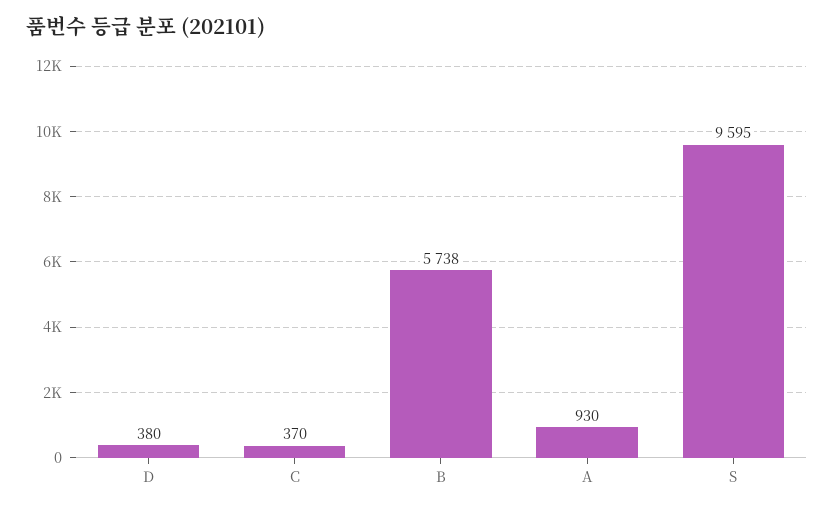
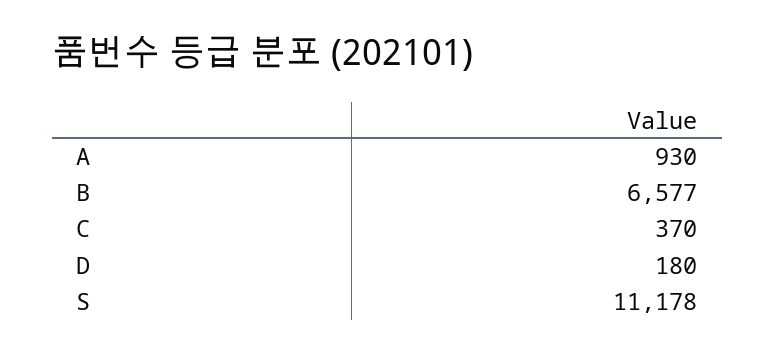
  {
-   "D": 380,
+   "D": 180,
    "C": 370,
-   "B": 5738,
+   "B": 6577,
    "A": 930,
-   "S": 9595
+   "S": 11178
  }

